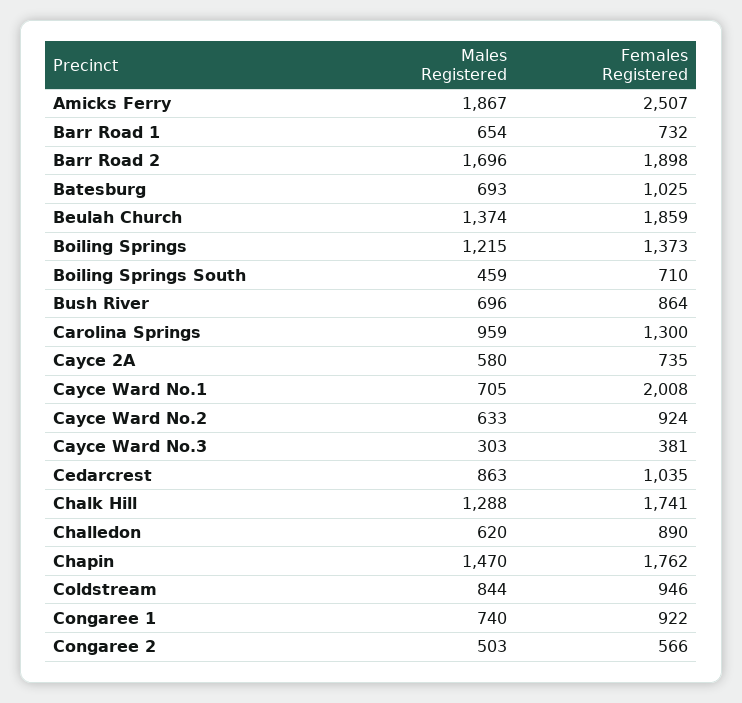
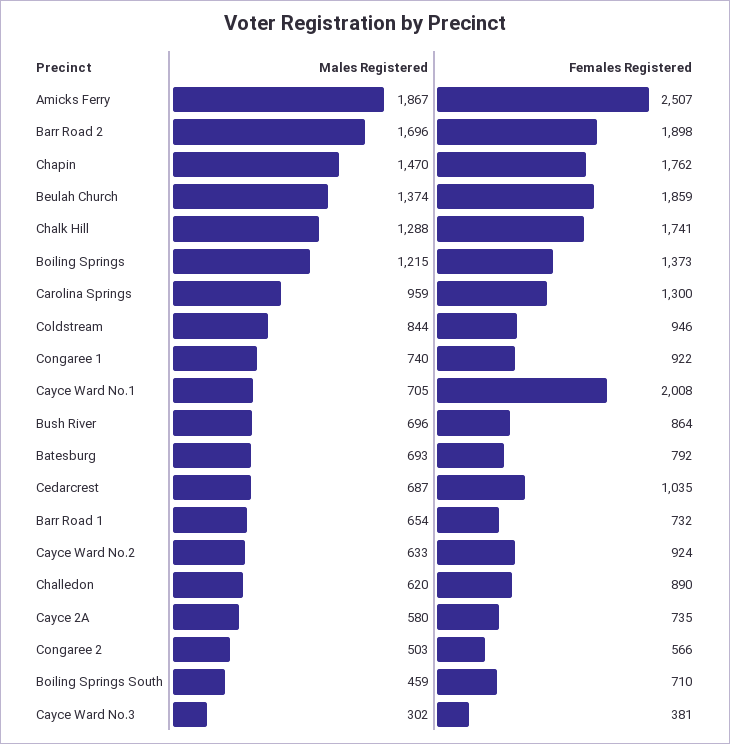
  {
    "Males Registered": {
      "Amicks Ferry": 1867,
      "Barr Road 1": 654,
      "Barr Road 2": 1696,
      "Batesburg": 693,
      "Beulah Church": 1374,
      "Boiling Springs": 1215,
      "Boiling Springs South": 459,
      "Bush River": 696,
      "Carolina Springs": 959,
      "Cayce 2A": 580,
      "Cayce Ward No.1": 705,
      "Cayce Ward No.2": 633,
-     "Cayce Ward No.3": 303,
+     "Cayce Ward No.3": 302,
-     "Cedarcrest": 863,
+     "Cedarcrest": 687,
      "Chalk Hill": 1288,
      "Challedon": 620,
      "Chapin": 1470,
      "Coldstream": 844,
      "Congaree 1": 740,
      "Congaree 2": 503
    },
    "Females Registered": {
      "Amicks Ferry": 2507,
      "Barr Road 1": 732,
      "Barr Road 2": 1898,
-     "Batesburg": 1025,
+     "Batesburg": 792,
      "Beulah Church": 1859,
      "Boiling Springs": 1373,
      "Boiling Springs South": 710,
      "Bush River": 864,
      "Carolina Springs": 1300,
      "Cayce 2A": 735,
      "Cayce Ward No.1": 2008,
      "Cayce Ward No.2": 924,
      "Cayce Ward No.3": 381,
      "Cedarcrest": 1035,
      "Chalk Hill": 1741,
      "Challedon": 890,
      "Chapin": 1762,
      "Coldstream": 946,
      "Congaree 1": 922,
      "Congaree 2": 566
    }
  }

